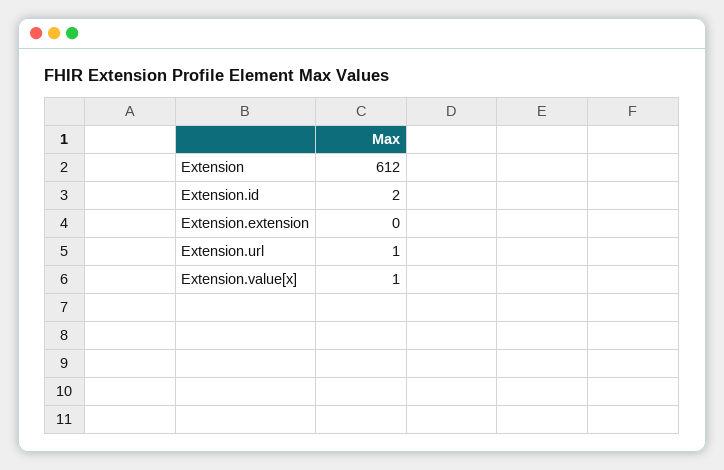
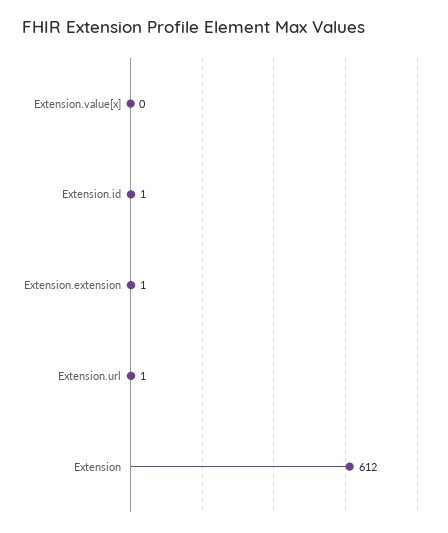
  {
    "Extension": 612,
-   "Extension.id": 2,
+   "Extension.id": 1,
-   "Extension.extension": 0,
+   "Extension.extension": 1,
    "Extension.url": 1,
-   "Extension.value[x]": 1
+   "Extension.value[x]": 0
  }

